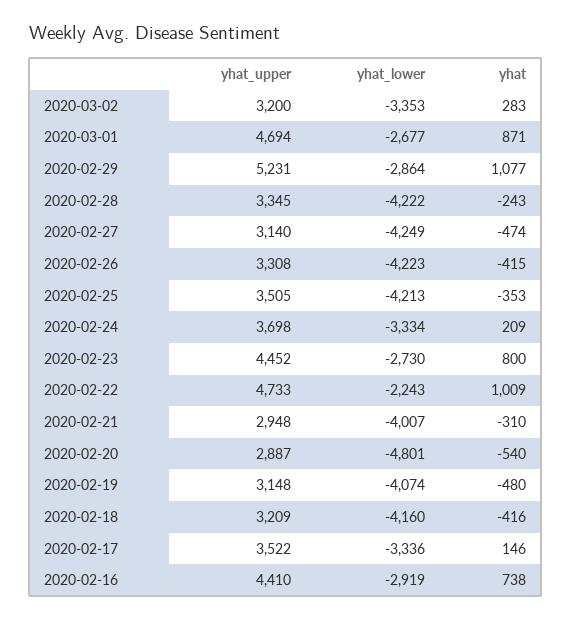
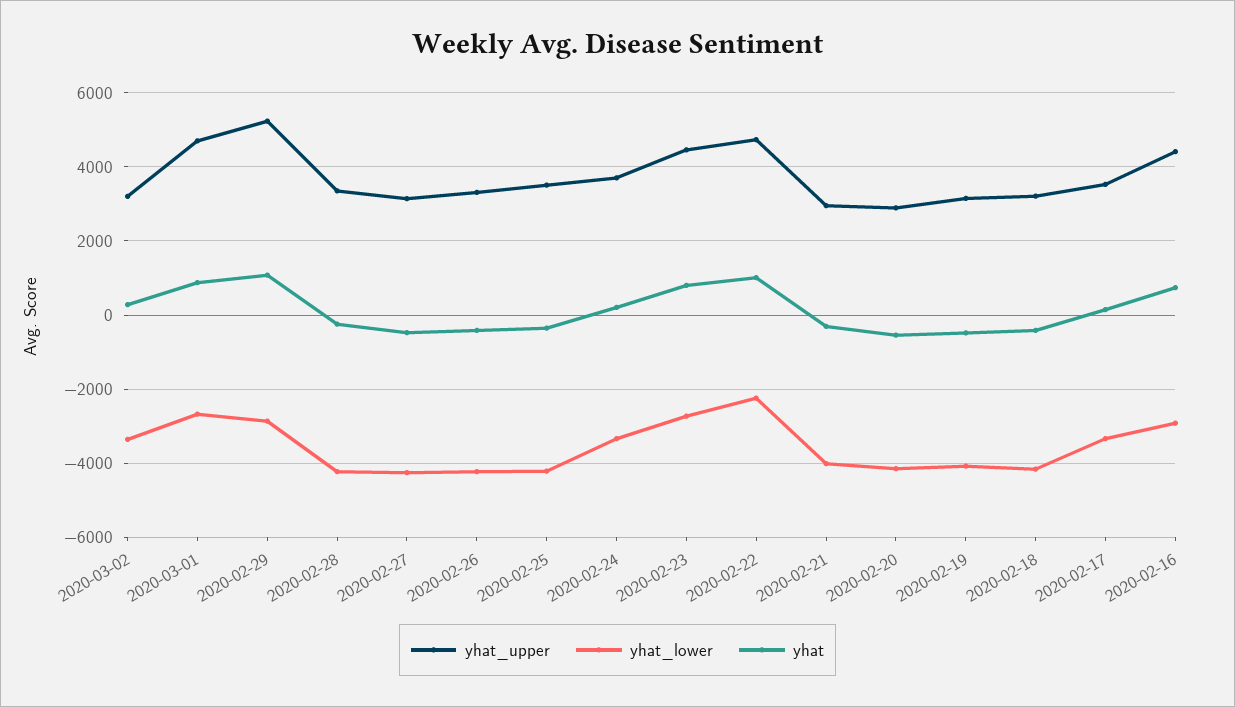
  {
    "yhat_upper": {
      "2020-03-02": 3200,
      "2020-03-01": 4694,
      "2020-02-29": 5231,
      "2020-02-28": 3345,
      "2020-02-27": 3140,
      "2020-02-26": 3308,
      "2020-02-25": 3505,
      "2020-02-24": 3698,
      "2020-02-23": 4452,
      "2020-02-22": 4733,
      "2020-02-21": 2948,
      "2020-02-20": 2887,
      "2020-02-19": 3148,
      "2020-02-18": 3209,
      "2020-02-17": 3522,
      "2020-02-16": 4410
    },
    "yhat_lower": {
      "2020-03-02": -3353,
      "2020-03-01": -2677,
      "2020-02-29": -2864,
      "2020-02-28": -4222,
      "2020-02-27": -4249,
      "2020-02-26": -4223,
      "2020-02-25": -4213,
      "2020-02-24": -3334,
      "2020-02-23": -2730,
      "2020-02-22": -2243,
      "2020-02-21": -4007,
-     "2020-02-20": -4801,
+     "2020-02-20": -4200,
      "2020-02-19": -4074,
      "2020-02-18": -4160,
      "2020-02-17": -3336,
      "2020-02-16": -2919
    },
    "yhat": {
      "2020-03-02": 283,
      "2020-03-01": 871,
      "2020-02-29": 1077,
      "2020-02-28": -243,
      "2020-02-27": -474,
      "2020-02-26": -415,
      "2020-02-25": -353,
      "2020-02-24": 209,
      "2020-02-23": 800,
      "2020-02-22": 1009,
      "2020-02-21": -310,
      "2020-02-20": -540,
      "2020-02-19": -480,
      "2020-02-18": -416,
      "2020-02-17": 146,
      "2020-02-16": 738
    }
  }

